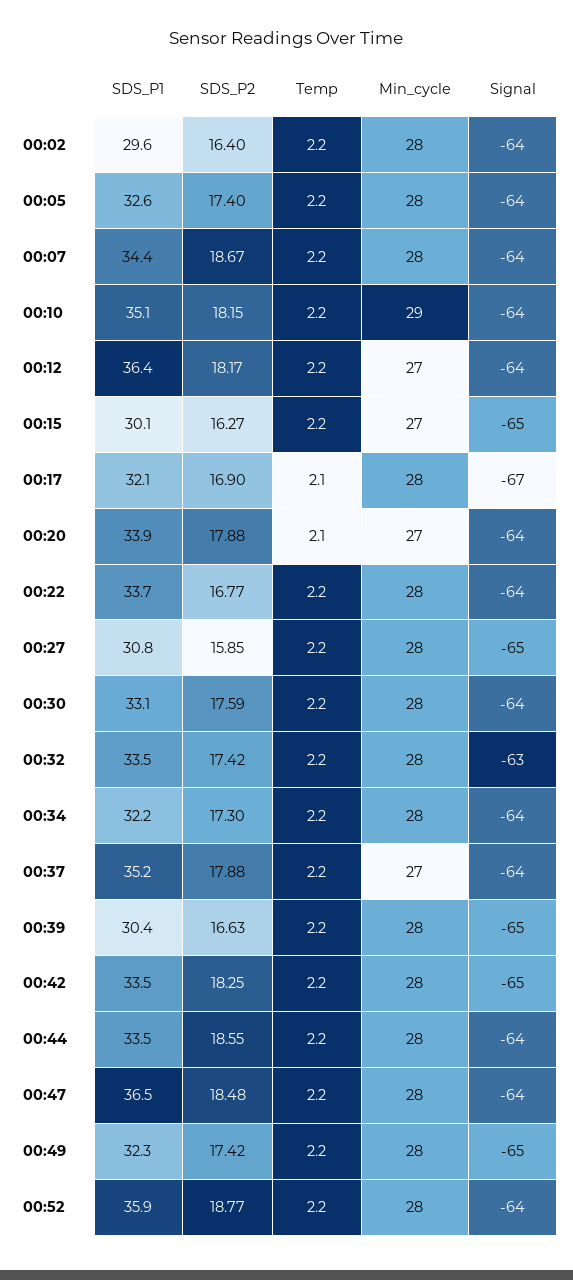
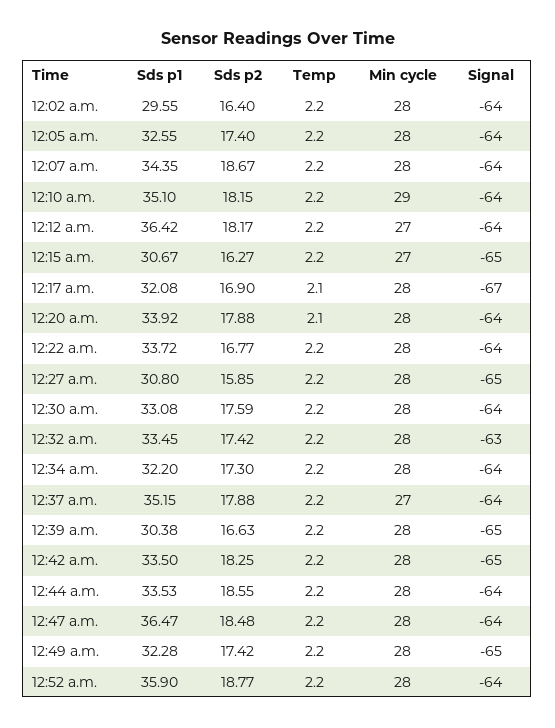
  {
    "SDS_P1": {
      "00:02": 29.55,
      "00:05": 32.55,
      "00:07": 34.35,
      "00:10": 35.1,
      "00:12": 36.42,
-     "00:15": 30.1,
+     "00:15": 30.67,
      "00:17": 32.08,
      "00:20": 33.92,
      "00:22": 33.72,
      "00:27": 30.8,
      "00:30": 33.08,
      "00:32": 33.45,
      "00:34": 32.2,
      "00:37": 35.15,
      "00:39": 30.38,
      "00:42": 33.5,
      "00:44": 33.53,
      "00:47": 36.47,
      "00:49": 32.28,
      "00:52": 35.9
    },
    "SDS_P2": {
      "00:02": 16.4,
      "00:05": 17.4,
      "00:07": 18.67,
      "00:10": 18.15,
      "00:12": 18.17,
      "00:15": 16.27,
      "00:17": 16.9,
      "00:20": 17.88,
      "00:22": 16.77,
      "00:27": 15.85,
      "00:30": 17.59,
      "00:32": 17.42,
      "00:34": 17.3,
      "00:37": 17.88,
      "00:39": 16.63,
      "00:42": 18.25,
      "00:44": 18.55,
      "00:47": 18.48,
      "00:49": 17.42,
      "00:52": 18.77
    },
    "Temp": {
      "00:02": 2.2,
      "00:05": 2.2,
      "00:07": 2.2,
      "00:10": 2.2,
      "00:12": 2.2,
      "00:15": 2.2,
      "00:17": 2.1,
      "00:20": 2.1,
      "00:22": 2.2,
      "00:27": 2.2,
      "00:30": 2.2,
      "00:32": 2.2,
      "00:34": 2.2,
      "00:37": 2.2,
      "00:39": 2.2,
      "00:42": 2.2,
      "00:44": 2.2,
      "00:47": 2.2,
      "00:49": 2.2,
      "00:52": 2.2
    },
    "Min_cycle": {
      "00:02": 28,
      "00:05": 28,
      "00:07": 28,
      "00:10": 29,
      "00:12": 27,
      "00:15": 27,
      "00:17": 28,
-     "00:20": 27,
+     "00:20": 28,
      "00:22": 28,
      "00:27": 28,
      "00:30": 28,
      "00:32": 28,
      "00:34": 28,
      "00:37": 27,
      "00:39": 28,
      "00:42": 28,
      "00:44": 28,
      "00:47": 28,
      "00:49": 28,
      "00:52": 28
    },
    "Signal": {
      "00:02": -64,
      "00:05": -64,
      "00:07": -64,
      "00:10": -64,
      "00:12": -64,
      "00:15": -65,
      "00:17": -67,
      "00:20": -64,
      "00:22": -64,
      "00:27": -65,
      "00:30": -64,
      "00:32": -63,
      "00:34": -64,
      "00:37": -64,
      "00:39": -65,
      "00:42": -65,
      "00:44": -64,
      "00:47": -64,
      "00:49": -65,
      "00:52": -64
    }
  }

